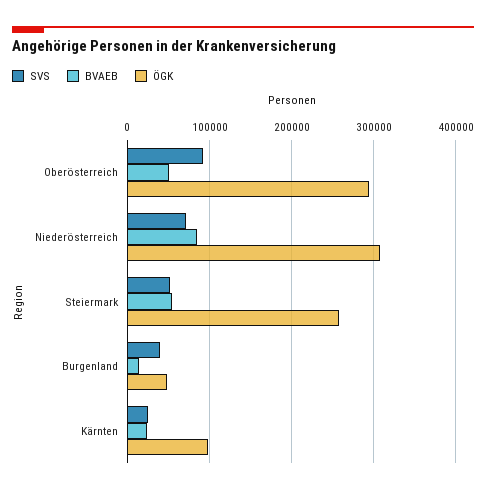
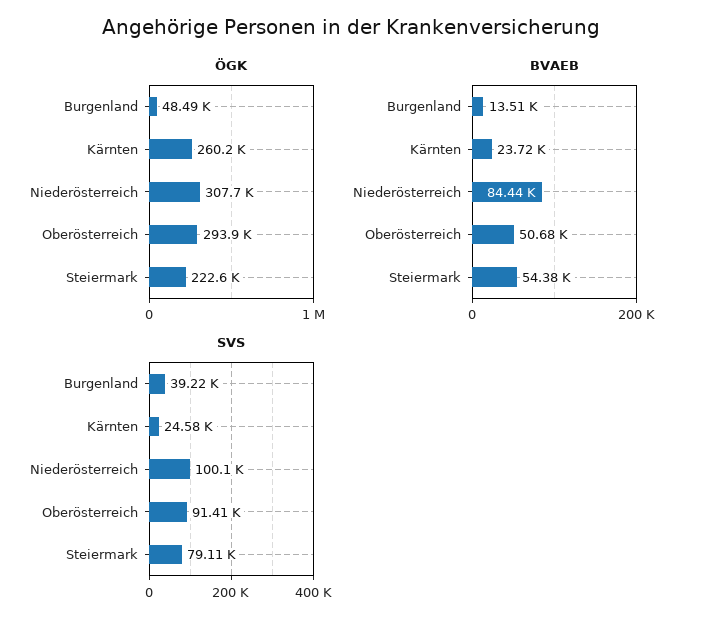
  {
    "SVS": {
      "Oberösterreich": 91410,
-     "Niederösterreich": 70000,
+     "Niederösterreich": 100100,
-     "Steiermark": 50000,
+     "Steiermark": 79110,
      "Burgenland": 39220,
      "Kärnten": 24580
    },
    "BVAEB": {
      "Oberösterreich": 50680,
      "Niederösterreich": 84440,
      "Steiermark": 54380,
      "Burgenland": 13510,
      "Kärnten": 23720
    },
    "ÖGK": {
      "Oberösterreich": 293900,
      "Niederösterreich": 307700,
-     "Steiermark": 260000,
+     "Steiermark": 222600,
      "Burgenland": 48490,
-     "Kärnten": 100000
+     "Kärnten": 260200
    }
  }

